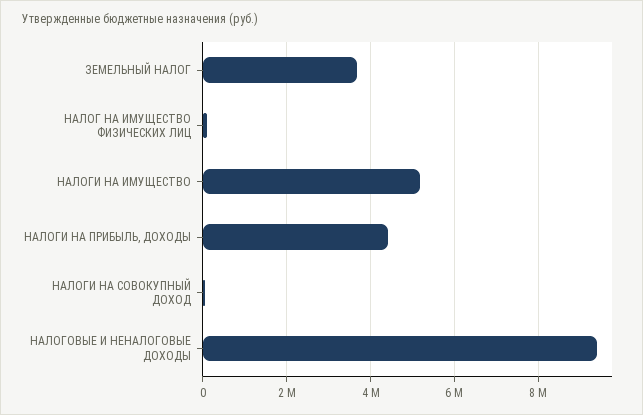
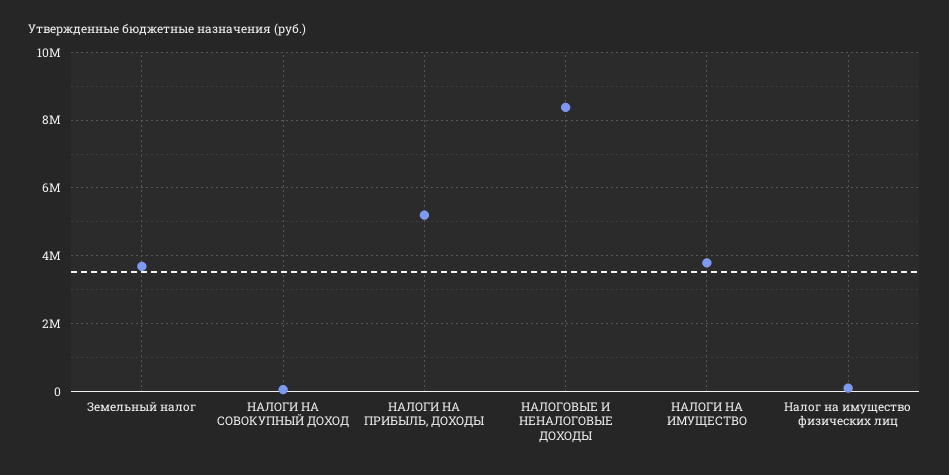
  {
    "ЗЕМЕЛЬНЫЙ НАЛОГ": 3600000,
    "НАЛОГ НА ИМУЩЕСТВО ФИЗИЧЕСКИХ ЛИЦ": 200000,
-   "НАЛОГИ НА ИМУЩЕСТВО": 5200000,
+   "НАЛОГИ НА ИМУЩЕСТВО": 3800000,
-   "НАЛОГИ НА ПРИБЫЛЬ, ДОХОДЫ": 4400000,
+   "НАЛОГИ НА ПРИБЫЛЬ, ДОХОДЫ": 5200000,
    "НАЛОГИ НА СОВОКУПНЫЙ ДОХОД": 0,
-   "НАЛОГОВЫЕ И НЕНАЛОГОВЫЕ ДОХОДЫ": 9400000
+   "НАЛОГОВЫЕ И НЕНАЛОГОВЫЕ ДОХОДЫ": 8400000
  }

